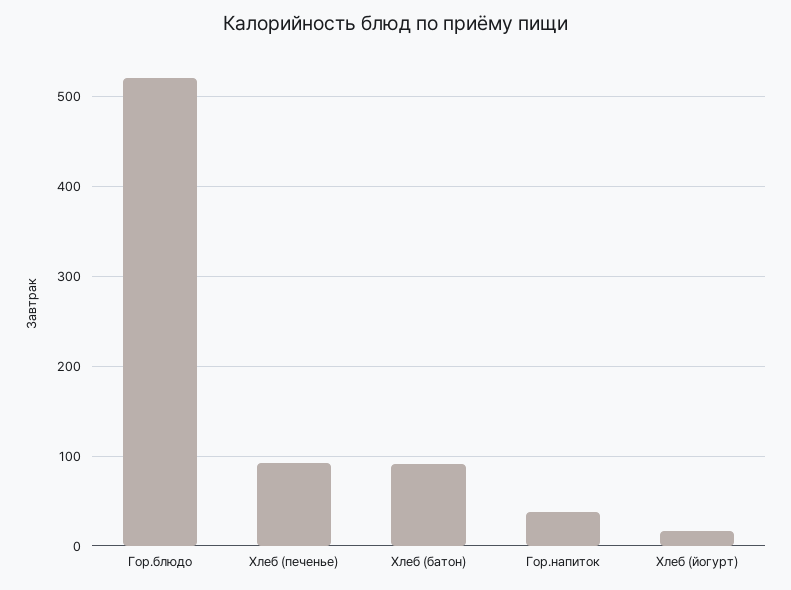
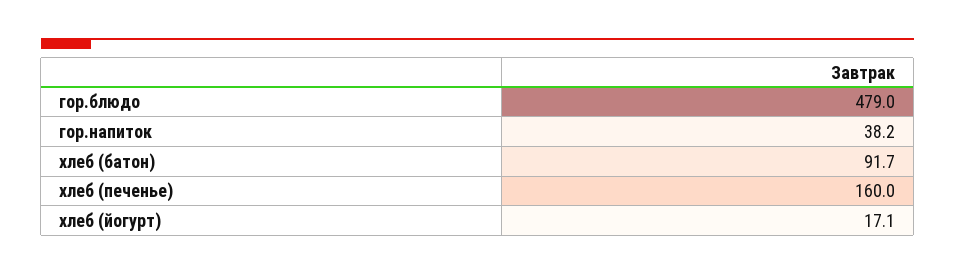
  {
-   "Гор.блюдо": 520,
+   "Гор.блюдо": 479,
-   "Хлеб (печенье)": 90,
+   "Хлеб (печенье)": 160,
    "Хлеб (батон)": 91.7,
    "Гор.напиток": 38.2,
    "Хлеб (йогурт)": 17.1
  }

